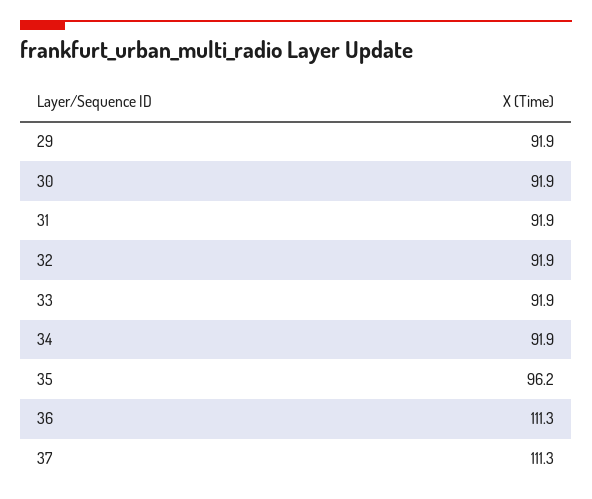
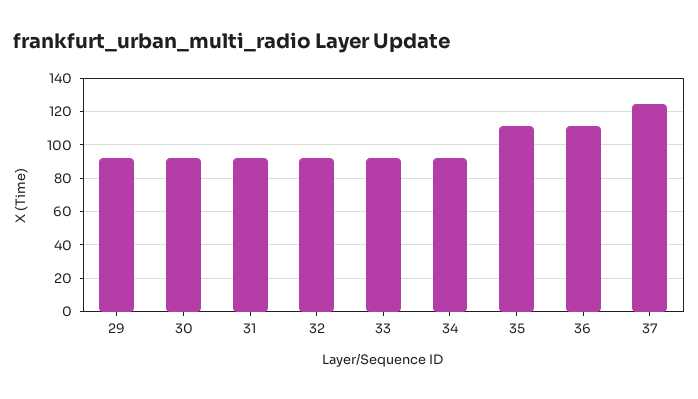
  {
    "29": 91.9,
    "30": 91.9,
    "31": 91.9,
    "32": 91.9,
    "33": 91.9,
    "34": 91.9,
-   "35": 96.2,
+   "35": 110,
    "36": 111.3,
-   "37": 111.3
+   "37": 125
  }

